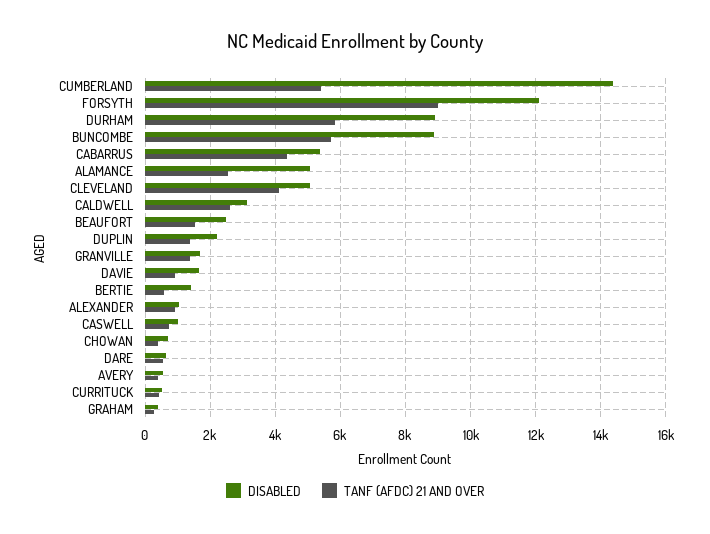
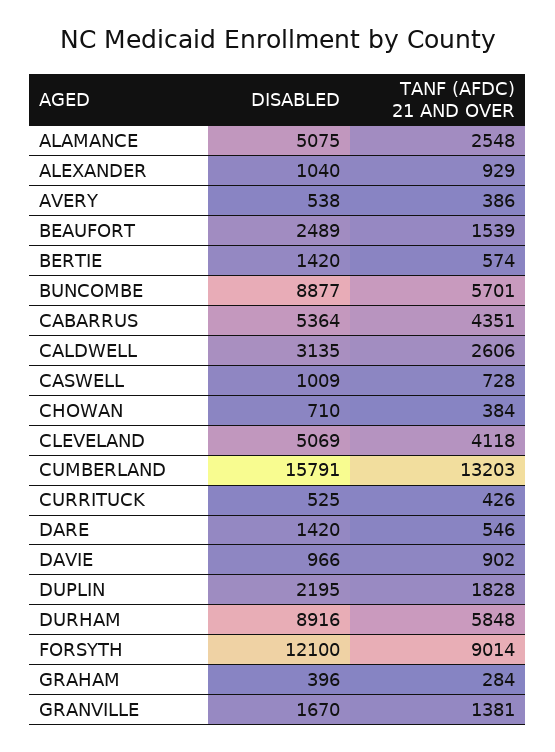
  {
    "DISABLED": {
-     "CUMBERLAND": 14400,
+     "CUMBERLAND": 15791,
      "FORSYTH": 12100,
      "DURHAM": 8916,
      "BUNCOMBE": 8877,
      "CABARRUS": 5364,
      "ALAMANCE": 5075,
      "CLEVELAND": 5069,
      "CALDWELL": 3135,
      "BEAUFORT": 2489,
      "DUPLIN": 2195,
      "GRANVILLE": 1670,
-     "DAVIE": 1600,
+     "DAVIE": 966,
      "BERTIE": 1420,
      "ALEXANDER": 1040,
      "CASWELL": 1009,
      "CHOWAN": 710,
-     "DARE": 600,
+     "DARE": 1420,
      "AVERY": 538,
      "CURRITUCK": 525,
      "GRAHAM": 396
    },
    "TANF (AFDC) 21 AND OVER": {
-     "CUMBERLAND": 5400,
+     "CUMBERLAND": 13203,
      "FORSYTH": 9014,
      "DURHAM": 5848,
      "BUNCOMBE": 5701,
      "CABARRUS": 4351,
      "ALAMANCE": 2548,
      "CLEVELAND": 4118,
      "CALDWELL": 2606,
      "BEAUFORT": 1539,
-     "DUPLIN": 1400,
+     "DUPLIN": 1828,
      "GRANVILLE": 1381,
      "DAVIE": 902,
      "BERTIE": 574,
      "ALEXANDER": 929,
      "CASWELL": 728,
      "CHOWAN": 384,
      "DARE": 546,
      "AVERY": 386,
      "CURRITUCK": 426,
      "GRAHAM": 284
    }
  }

